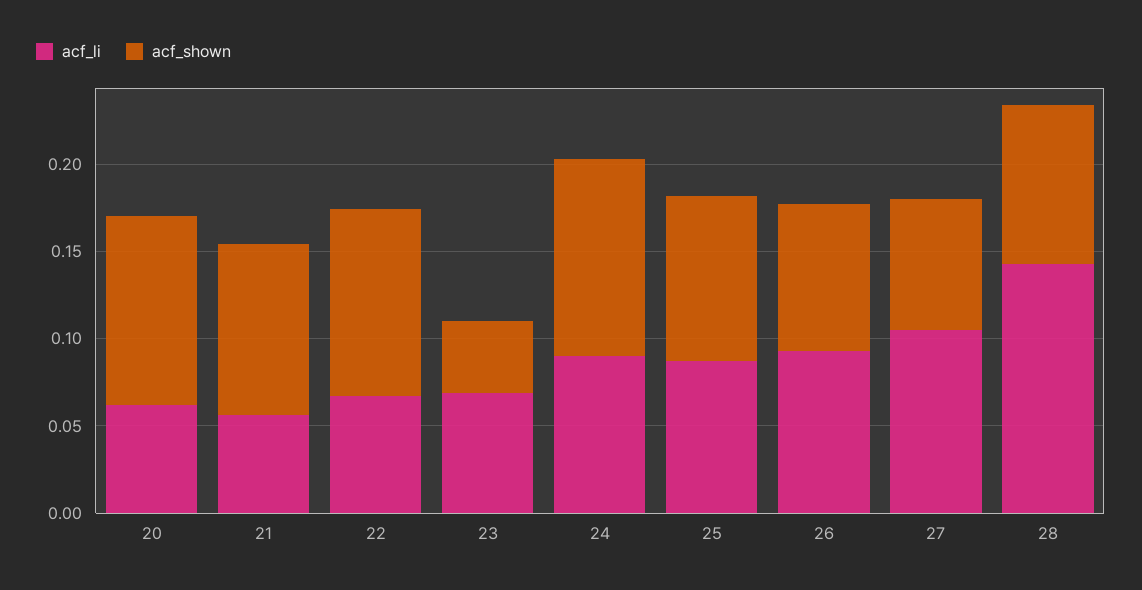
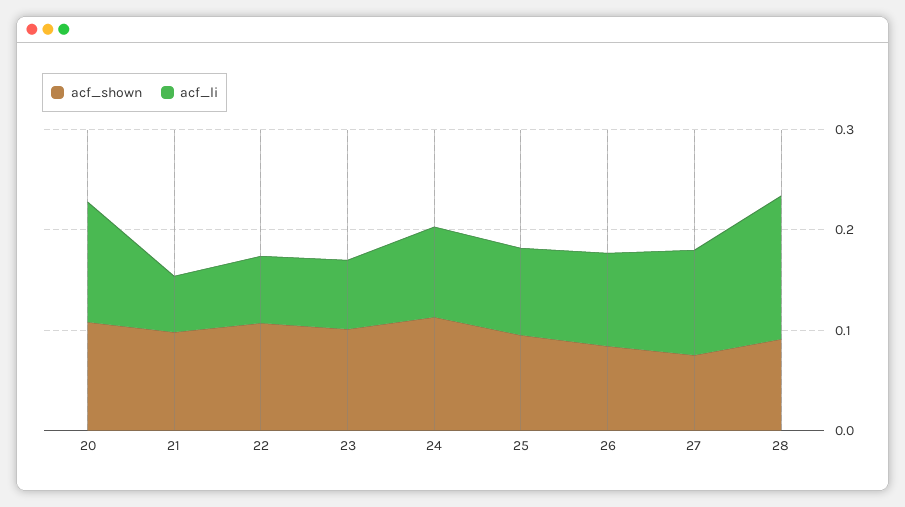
  {
    "acf_li": {
-     "20": 0.06,
+     "20": 0.12,
      "21": 0.06,
      "22": 0.07,
      "23": 0.07,
      "24": 0.09,
      "25": 0.09,
      "26": 0.09,
      "27": 0.11,
      "28": 0.14
    },
    "acf_shown": {
      "20": 0.11,
      "21": 0.1,
      "22": 0.11,
-     "23": 0.04,
+     "23": 0.1,
      "24": 0.11,
      "25": 0.1,
      "26": 0.08,
      "27": 0.08,
      "28": 0.09
    }
  }

